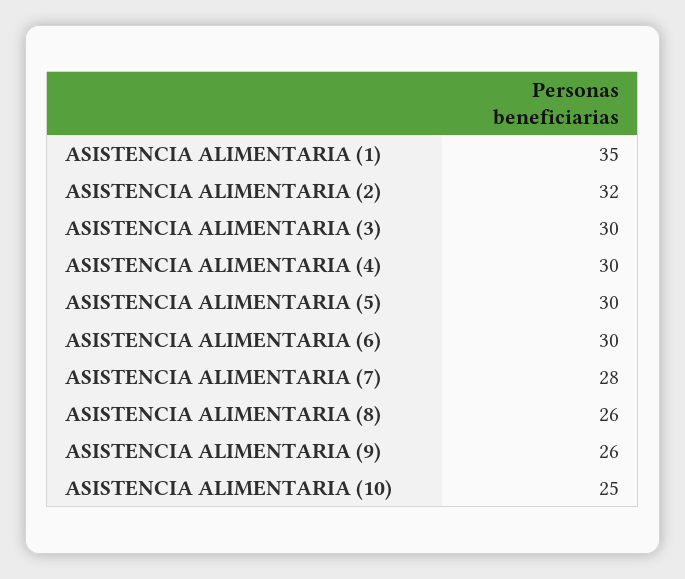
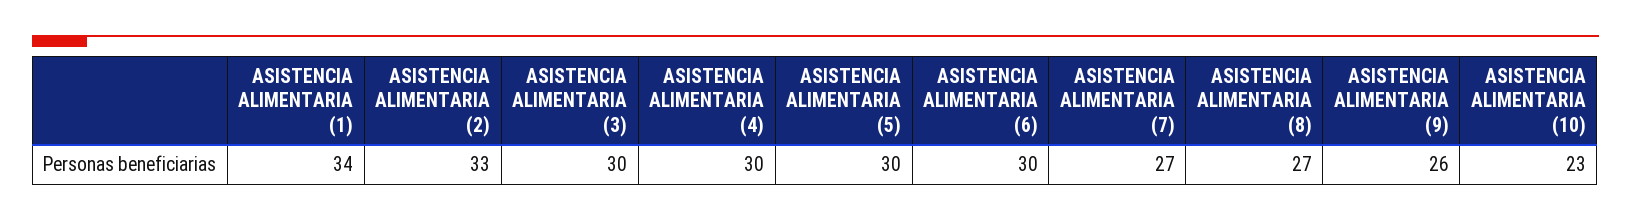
  {
-   "ASISTENCIA ALIMENTARIA (1)": 35,
+   "ASISTENCIA ALIMENTARIA (1)": 34,
-   "ASISTENCIA ALIMENTARIA (2)": 32,
+   "ASISTENCIA ALIMENTARIA (2)": 33,
    "ASISTENCIA ALIMENTARIA (3)": 30,
    "ASISTENCIA ALIMENTARIA (4)": 30,
    "ASISTENCIA ALIMENTARIA (5)": 30,
    "ASISTENCIA ALIMENTARIA (6)": 30,
-   "ASISTENCIA ALIMENTARIA (7)": 28,
+   "ASISTENCIA ALIMENTARIA (7)": 27,
-   "ASISTENCIA ALIMENTARIA (8)": 26,
+   "ASISTENCIA ALIMENTARIA (8)": 27,
    "ASISTENCIA ALIMENTARIA (9)": 26,
-   "ASISTENCIA ALIMENTARIA (10)": 25
+   "ASISTENCIA ALIMENTARIA (10)": 23
  }

